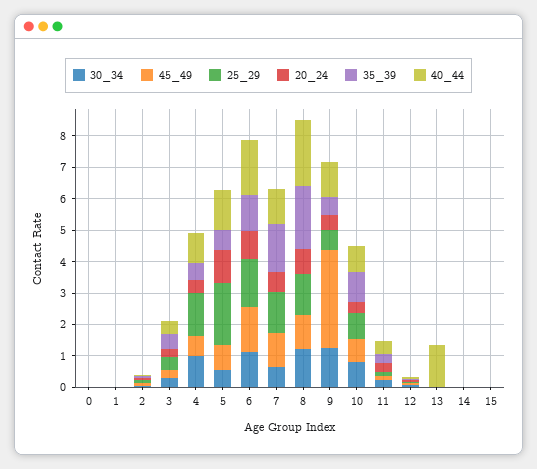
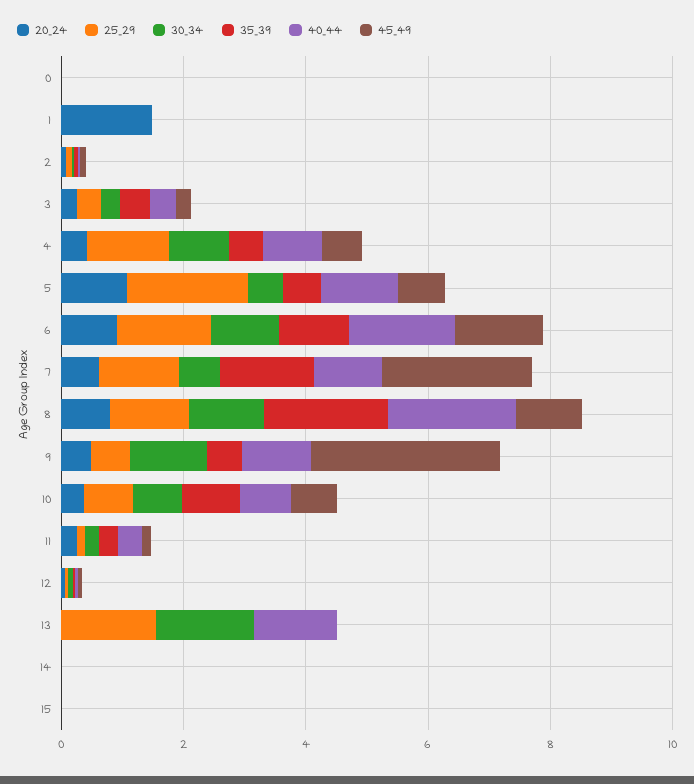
  {
    "30_34": {
      "0": 0,
      "1": 0,
      "2": 0,
      "3": 0.5,
      "4": 1,
      "5": 0.5,
      "6": 1,
      "7": 0.5,
      "8": 1,
      "9": 1.5,
      "10": 1,
      "11": 0,
      "12": 0,
-     "13": 0,
+     "13": 1.5,
      "14": 0,
      "15": 0
    },
    "45_49": {
      "0": 0,
      "1": 0,
      "2": 0,
      "3": 0,
      "4": 0.5,
      "5": 1,
      "6": 1.5,
-     "7": 1,
+     "7": 2.5,
      "8": 1,
      "9": 3,
      "10": 0.5,
      "11": 0,
      "12": 0,
      "13": 0,
      "14": 0,
      "15": 0
    },
    "25_29": {
      "0": 0,
      "1": 0,
      "2": 0,
      "3": 0.5,
      "4": 1.5,
      "5": 2,
      "6": 1.5,
      "7": 1.5,
      "8": 1.5,
      "9": 0.5,
      "10": 1,
      "11": 0,
      "12": 0,
-     "13": 0,
+     "13": 1.5,
      "14": 0,
      "15": 0
    },
    "20_24": {
      "0": 0,
-     "1": 0,
+     "1": 1.5,
      "2": 0,
      "3": 0,
      "4": 0.5,
      "5": 1,
      "6": 1,
      "7": 0.5,
      "8": 1,
      "9": 0.5,
      "10": 0.5,
      "11": 0.5,
      "12": 0,
      "13": 0,
      "14": 0,
      "15": 0
    },
    "35_39": {
      "0": 0,
      "1": 0,
      "2": 0,
      "3": 0.5,
      "4": 0.5,
      "5": 0.5,
      "6": 1,
      "7": 1.5,
      "8": 2,
      "9": 0.5,
      "10": 1,
      "11": 0.5,
      "12": 0,
      "13": 0,
      "14": 0,
      "15": 0
    },
    "40_44": {
      "0": 0,
      "1": 0,
      "2": 0,
      "3": 0.5,
      "4": 1,
      "5": 1.5,
      "6": 1.5,
      "7": 1,
      "8": 2,
      "9": 1,
      "10": 1,
      "11": 0.5,
      "12": 0,
      "13": 1.5,
      "14": 0,
      "15": 0
    }
  }

